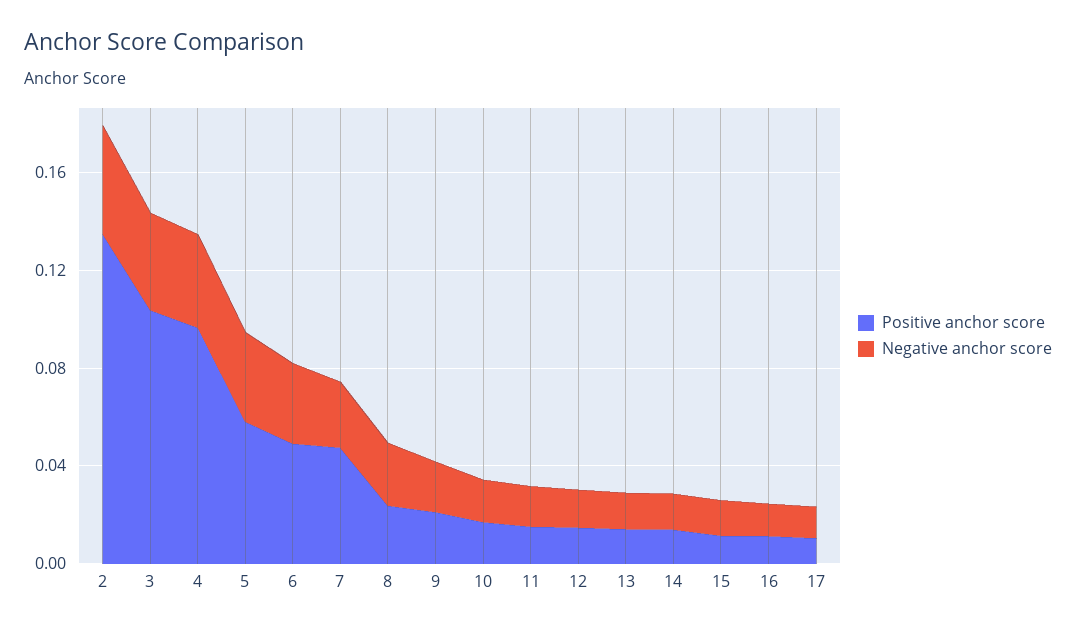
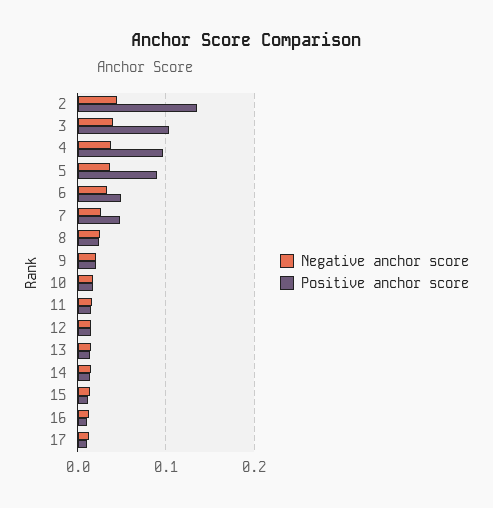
  {
    "Positive anchor score": {
      "2": 0.13,
      "3": 0.1,
      "4": 0.1,
-     "5": 0.06,
+     "5": 0.09,
      "6": 0.05,
      "7": 0.05,
      "8": 0.02,
      "9": 0.02,
      "10": 0.02,
      "11": 0.02,
      "12": 0.01,
      "13": 0.01,
      "14": 0.01,
      "15": 0.01,
      "16": 0.01,
      "17": 0.01
    },
    "Negative anchor score": {
      "2": 0.04,
      "3": 0.04,
      "4": 0.04,
      "5": 0.04,
      "6": 0.03,
      "7": 0.03,
      "8": 0.03,
      "9": 0.02,
      "10": 0.02,
      "11": 0.02,
      "12": 0.02,
      "13": 0.01,
      "14": 0.01,
      "15": 0.01,
      "16": 0.01,
      "17": 0.01
    }
  }

